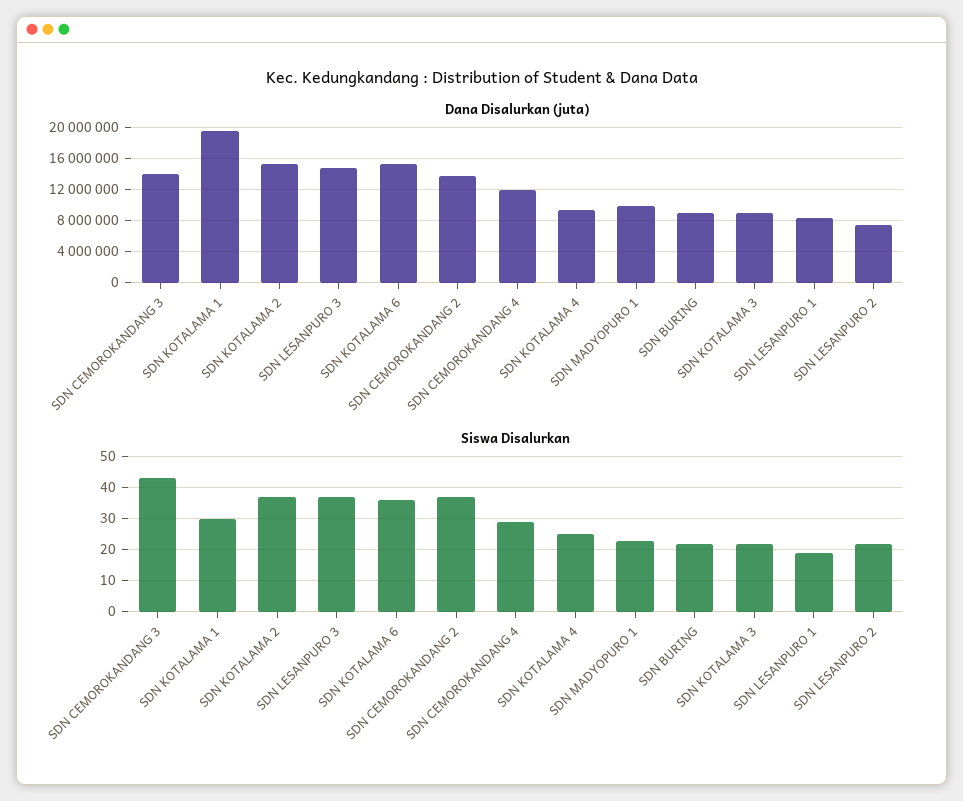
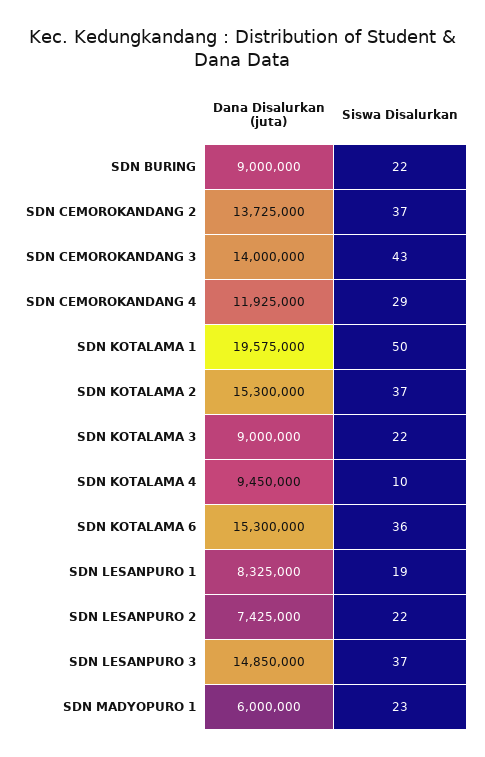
  {
    "Dana Disalurkan (juta)": {
      "SDN CEMOROKANDANG 3": 14000000,
      "SDN KOTALAMA 1": 19575000,
      "SDN KOTALAMA 2": 15300000,
      "SDN LESANPURO 3": 14850000,
      "SDN KOTALAMA 6": 15300000,
      "SDN CEMOROKANDANG 2": 13725000,
      "SDN CEMOROKANDANG 4": 11925000,
      "SDN KOTALAMA 4": 9450000,
-     "SDN MADYOPURO 1": 10000000,
+     "SDN MADYOPURO 1": 6000000,
      "SDN BURING": 9000000,
      "SDN KOTALAMA 3": 9000000,
      "SDN LESANPURO 1": 8325000,
      "SDN LESANPURO 2": 7425000
    },
    "Siswa Disalurkan": {
      "SDN CEMOROKANDANG 3": 43,
-     "SDN KOTALAMA 1": 30,
+     "SDN KOTALAMA 1": 50,
      "SDN KOTALAMA 2": 37,
      "SDN LESANPURO 3": 37,
      "SDN KOTALAMA 6": 36,
      "SDN CEMOROKANDANG 2": 37,
      "SDN CEMOROKANDANG 4": 29,
-     "SDN KOTALAMA 4": 25,
+     "SDN KOTALAMA 4": 10,
      "SDN MADYOPURO 1": 23,
      "SDN BURING": 22,
      "SDN KOTALAMA 3": 22,
      "SDN LESANPURO 1": 19,
      "SDN LESANPURO 2": 22
    }
  }

